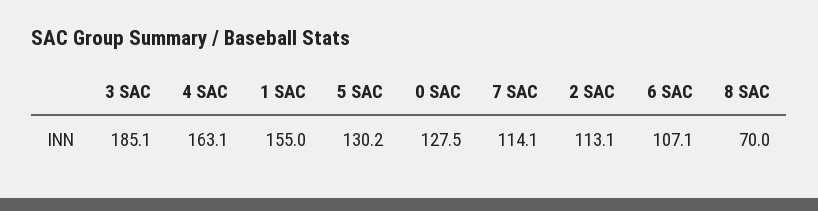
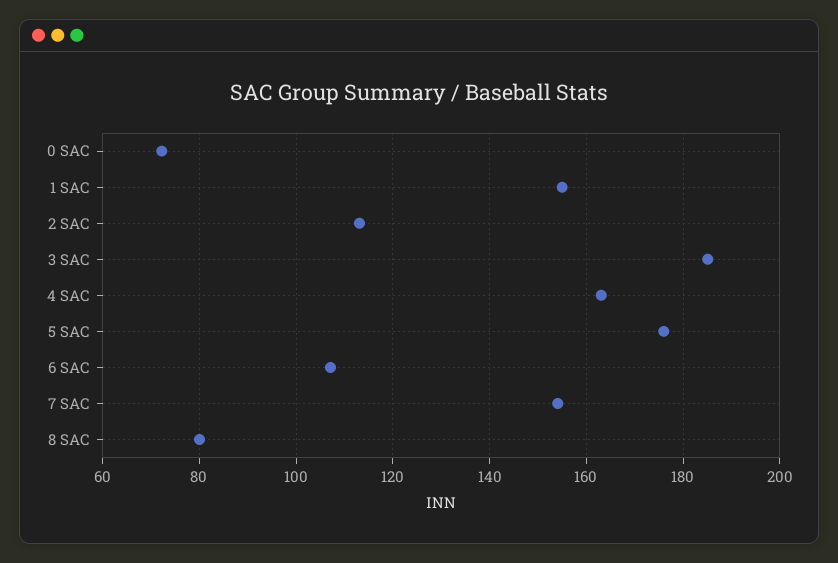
  {
    "3 SAC": 185.1,
    "4 SAC": 163.1,
    "1 SAC": 155,
-   "5 SAC": 130.2,
+   "5 SAC": 176,
-   "0 SAC": 127.5,
+   "0 SAC": 72,
-   "7 SAC": 114.1,
+   "7 SAC": 154,
    "2 SAC": 113.1,
    "6 SAC": 107.1,
-   "8 SAC": 70
+   "8 SAC": 80
  }

